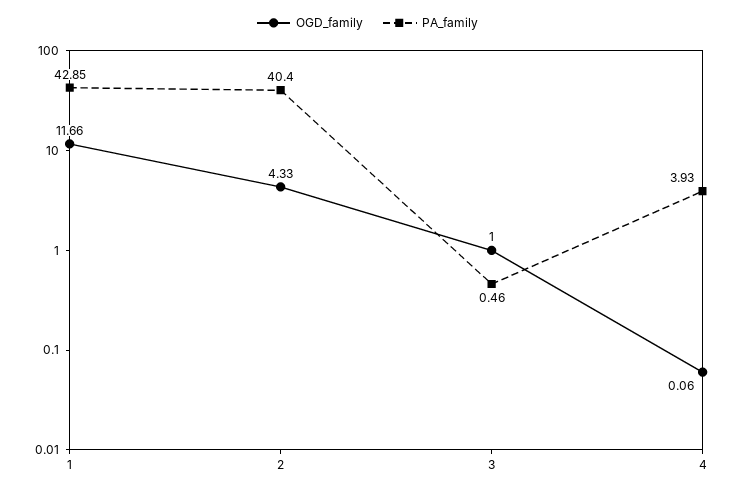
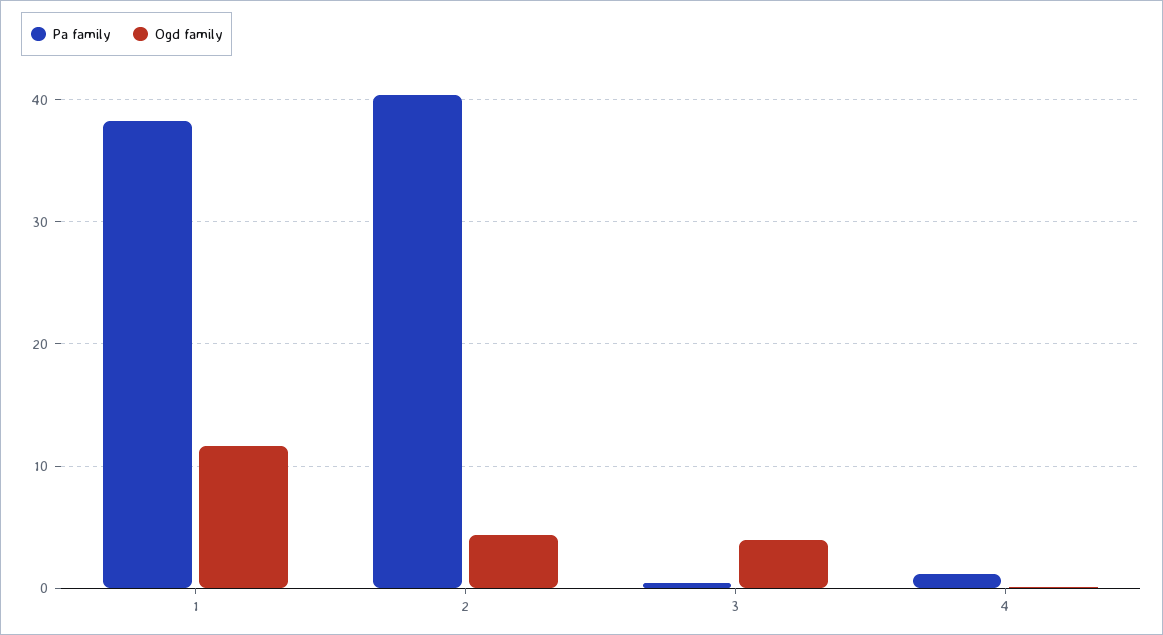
  {
    "OGD_family": {
      "1": 11.66,
      "2": 4.33,
-     "3": 1,
+     "3": 4,
      "4": 0.06
    },
    "PA_family": {
-     "1": 42.85,
+     "1": 38,
      "2": 40.4,
      "3": 0.46,
-     "4": 3.93
+     "4": 1
    }
  }

